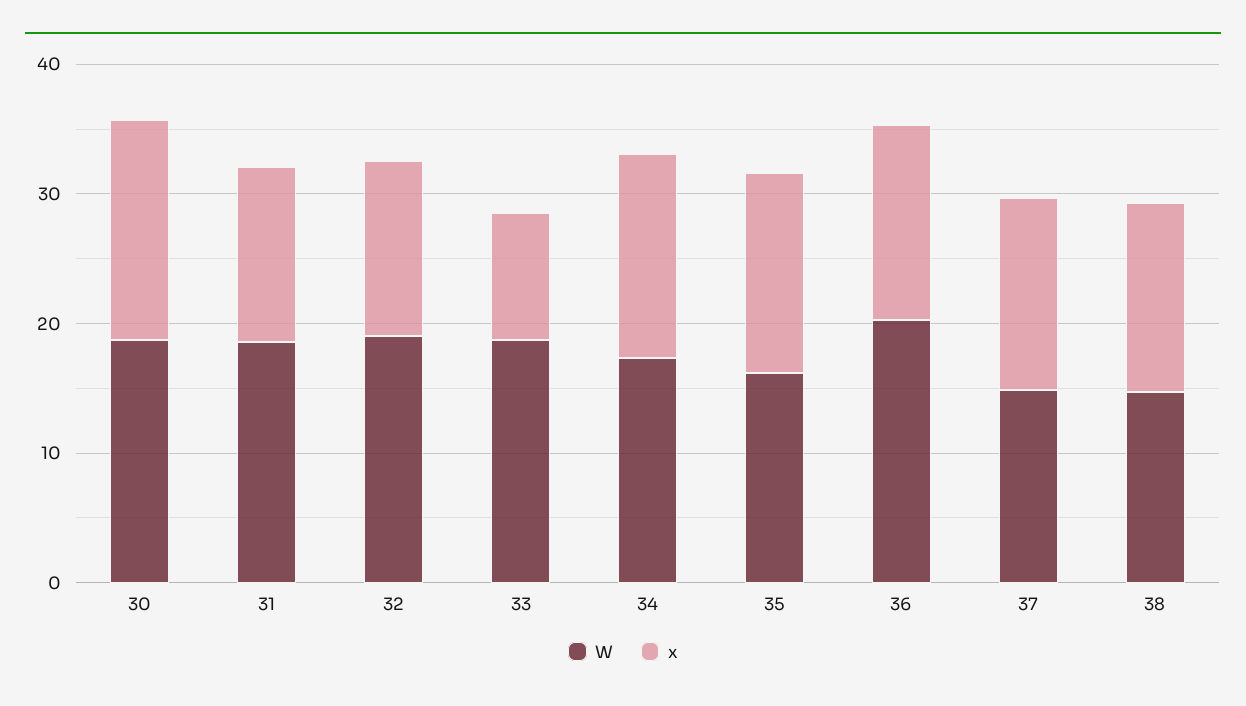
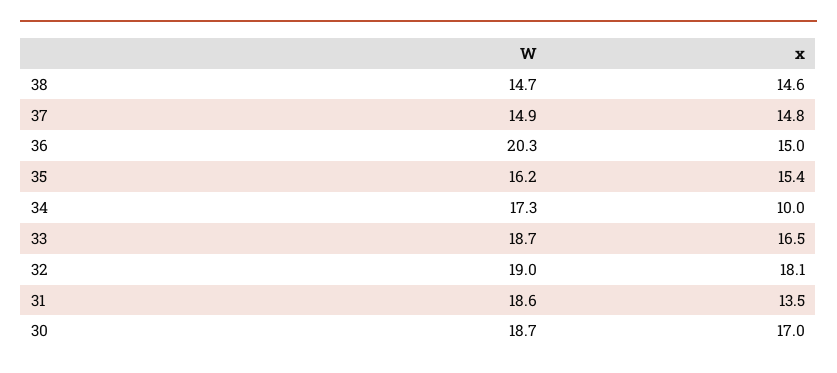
  {
    "W": {
      "30": 18.7,
      "31": 18.6,
      "32": 19,
      "33": 18.7,
      "34": 17.3,
      "35": 16.2,
      "36": 20.3,
      "37": 14.9,
      "38": 14.7
    },
    "x": {
      "30": 17,
      "31": 13.5,
-     "32": 14,
+     "32": 18.1,
-     "33": 10,
+     "33": 16.5,
-     "34": 16,
+     "34": 10,
      "35": 15.4,
      "36": 15,
      "37": 14.8,
      "38": 14.6
    }
  }

